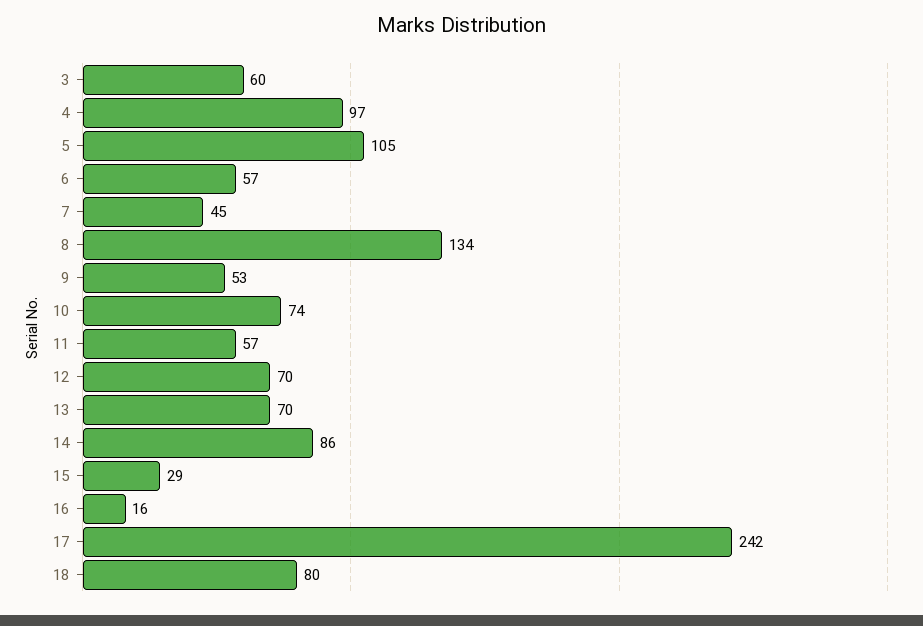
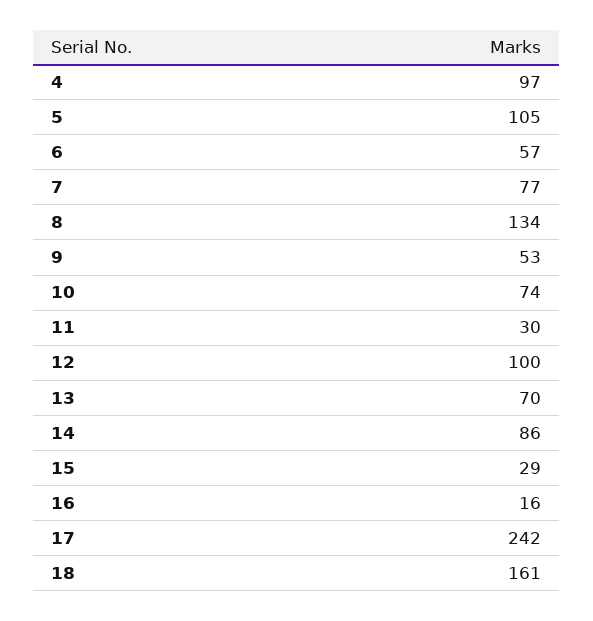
  {
-   "3": 60,
    "4": 97,
    "5": 105,
    "6": 57,
-   "7": 45,
+   "7": 77,
    "8": 134,
    "9": 53,
    "10": 74,
-   "11": 57,
+   "11": 30,
-   "12": 70,
+   "12": 100,
    "13": 70,
    "14": 86,
    "15": 29,
    "16": 16,
    "17": 242,
-   "18": 80
+   "18": 161
  }

